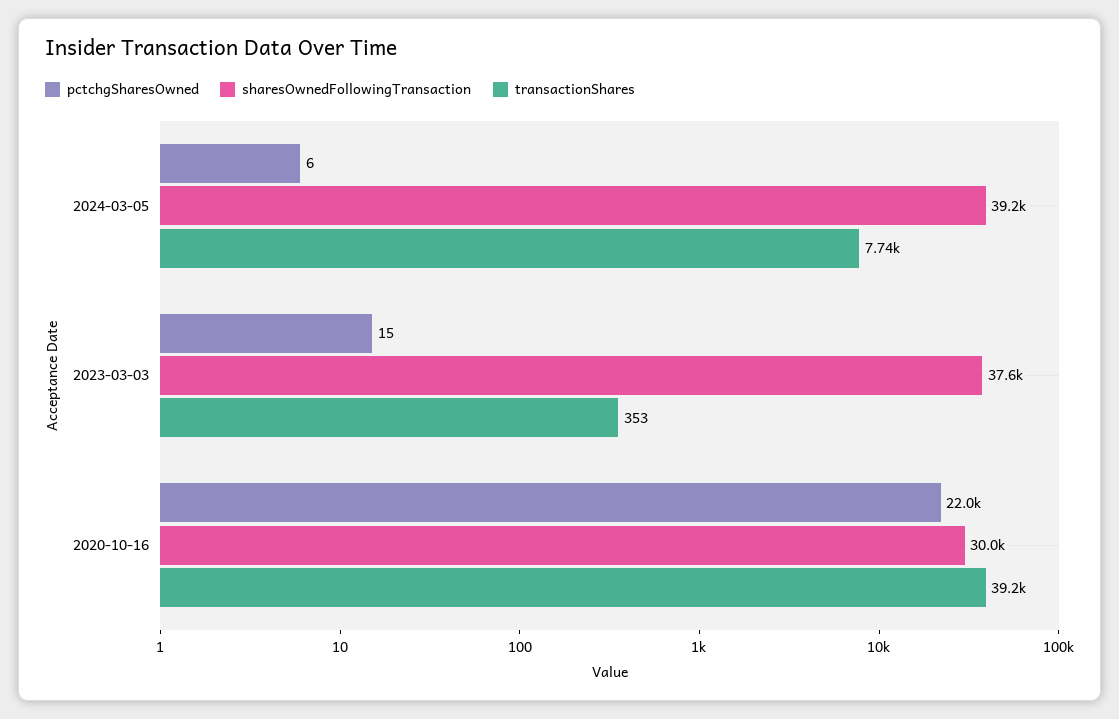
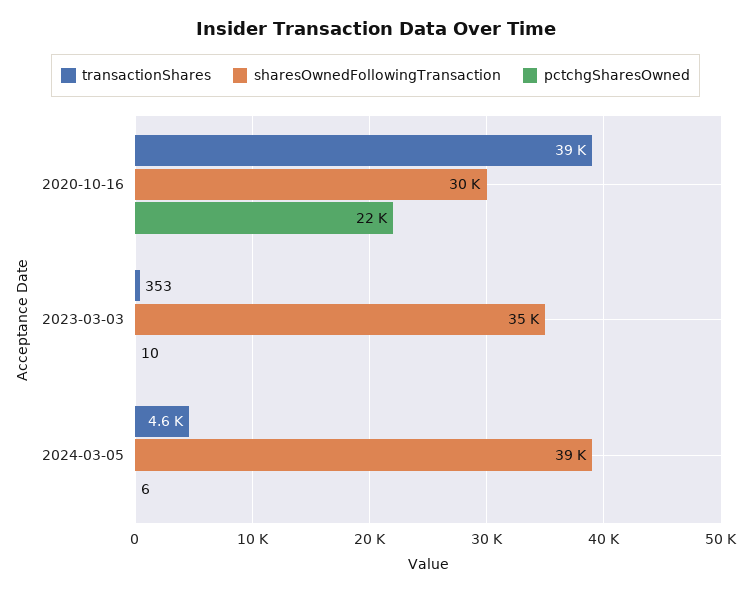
  {
    "pctchgSharesOwned": {
      "2024-03-05": 6,
-     "2023-03-03": 15,
+     "2023-03-03": 10,
      "2020-10-16": 22000
    },
    "sharesOwnedFollowingTransaction": {
      "2024-03-05": 39200,
-     "2023-03-03": 37600,
+     "2023-03-03": 35000,
      "2020-10-16": 30000
    },
    "transactionShares": {
-     "2024-03-05": 7740,
+     "2024-03-05": 4600,
      "2023-03-03": 353,
      "2020-10-16": 39200
    }
  }

